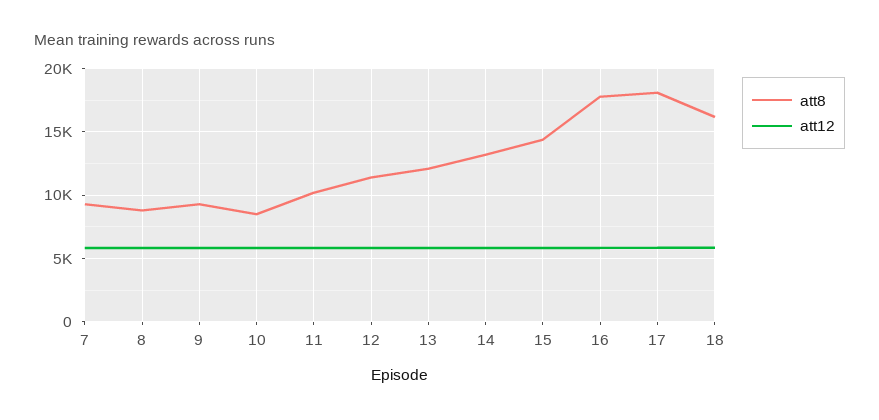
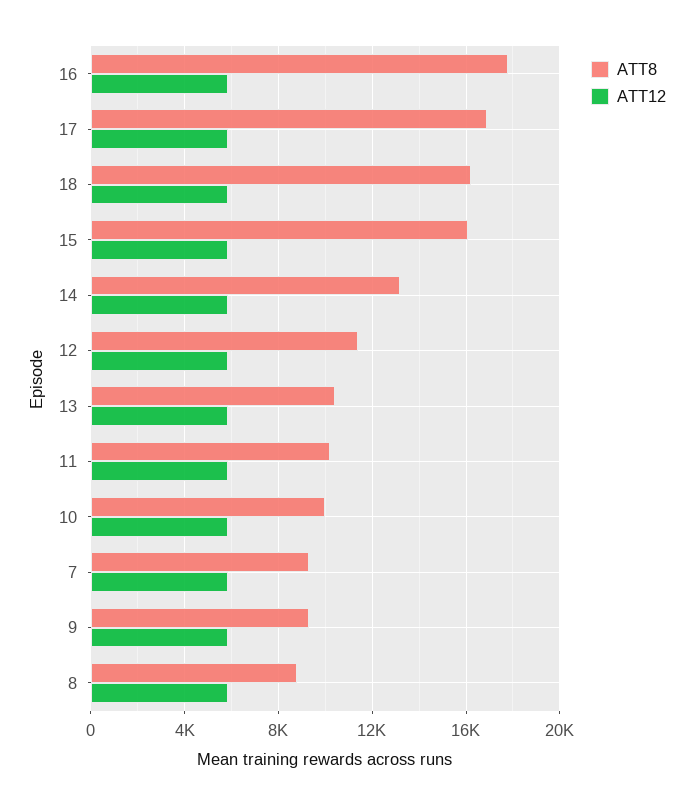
  {
    "att8": {
      "7": 9500,
      "8": 9000,
      "9": 9500,
-     "10": 8500,
+     "10": 10000,
      "11": 10000,
      "12": 11500,
-     "13": 12000,
+     "13": 10500,
      "14": 13000,
-     "15": 14500,
+     "15": 16000,
      "16": 18000,
-     "17": 18000,
+     "17": 17000,
      "18": 16000
    },
    "att12": {
      "7": 6000,
      "8": 6000,
      "9": 6000,
      "10": 6000,
      "11": 6000,
      "12": 6000,
      "13": 6000,
      "14": 6000,
      "15": 6000,
      "16": 6000,
      "17": 6000,
      "18": 6000
    }
  }

